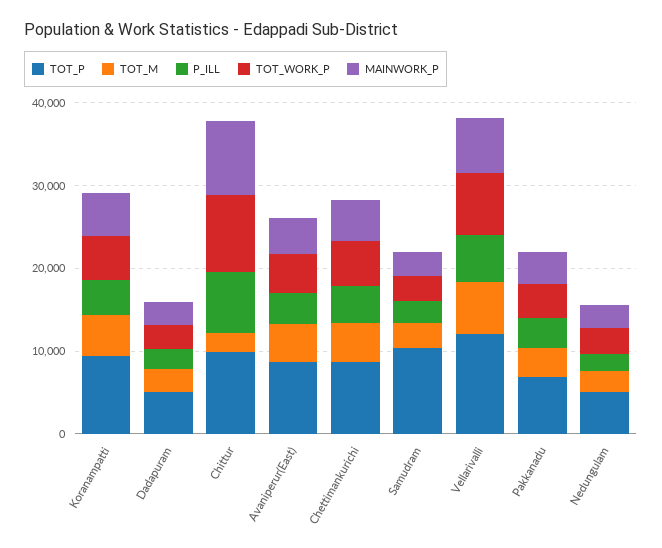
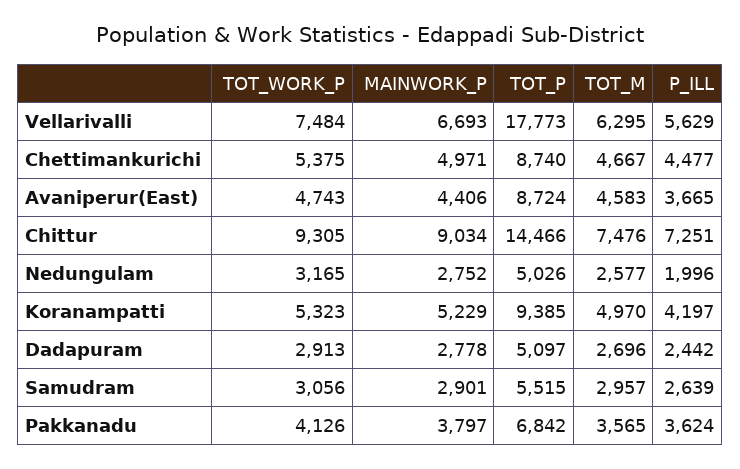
  {
    "TOT_P": {
      "Koranampatti": 9385,
      "Dadapuram": 5097,
-     "Chittur": 10000,
+     "Chittur": 14466,
      "Avaniperur(East)": 8724,
      "Chettimankurichi": 8740,
-     "Samudram": 10000,
+     "Samudram": 5515,
-     "Vellarivalli": 12000,
+     "Vellarivalli": 17773,
      "Pakkanadu": 6842,
      "Nedungulam": 5026
    },
    "TOT_M": {
      "Koranampatti": 4970,
      "Dadapuram": 2696,
-     "Chittur": 2000,
+     "Chittur": 7476,
      "Avaniperur(East)": 4583,
      "Chettimankurichi": 4667,
      "Samudram": 2957,
      "Vellarivalli": 6295,
      "Pakkanadu": 3565,
      "Nedungulam": 2577
    },
    "P_ILL": {
      "Koranampatti": 4197,
      "Dadapuram": 2442,
      "Chittur": 7251,
      "Avaniperur(East)": 3665,
      "Chettimankurichi": 4477,
      "Samudram": 2639,
      "Vellarivalli": 5629,
      "Pakkanadu": 3624,
      "Nedungulam": 1996
    },
    "TOT_WORK_P": {
      "Koranampatti": 5323,
      "Dadapuram": 2913,
      "Chittur": 9305,
      "Avaniperur(East)": 4743,
      "Chettimankurichi": 5375,
      "Samudram": 3056,
      "Vellarivalli": 7484,
      "Pakkanadu": 4126,
      "Nedungulam": 3165
    },
    "MAINWORK_P": {
      "Koranampatti": 5229,
      "Dadapuram": 2778,
      "Chittur": 9034,
      "Avaniperur(East)": 4406,
      "Chettimankurichi": 4971,
      "Samudram": 2901,
      "Vellarivalli": 6693,
      "Pakkanadu": 3797,
      "Nedungulam": 2752
    }
  }

